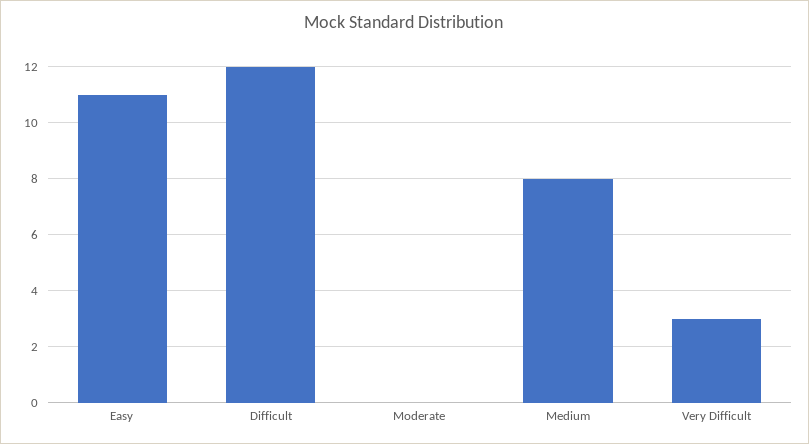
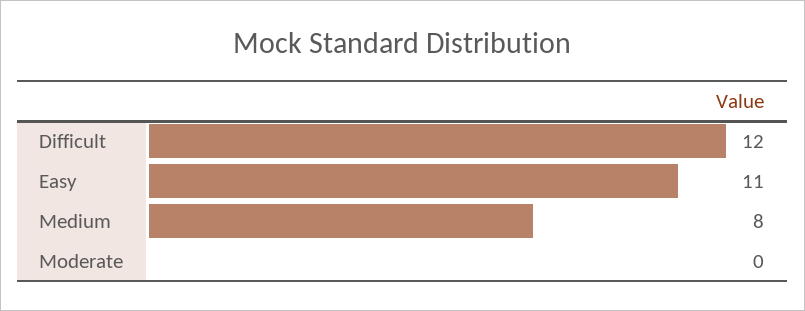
  {
    "Easy": 11,
    "Difficult": 12,
    "Moderate": 0,
-   "Medium": 8,
+   "Medium": 8
-   "Very Difficult": 3
  }

